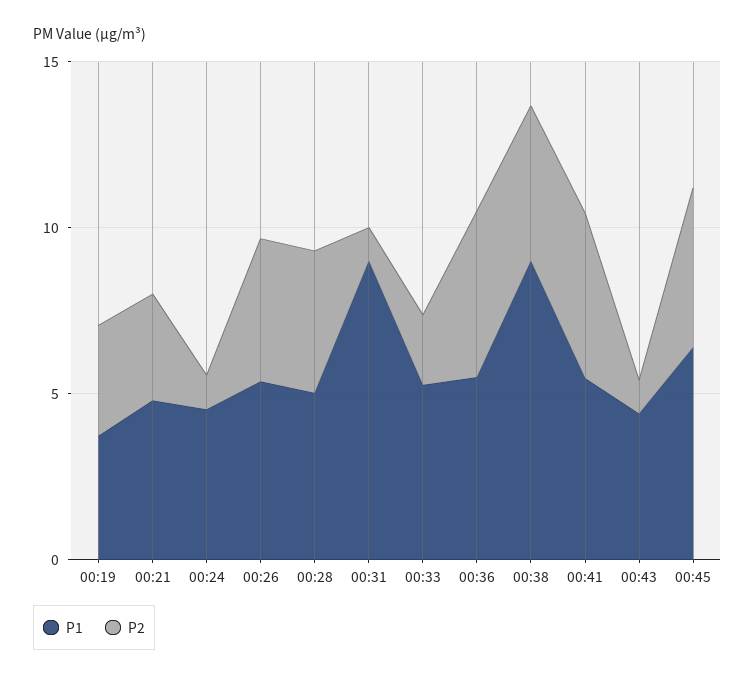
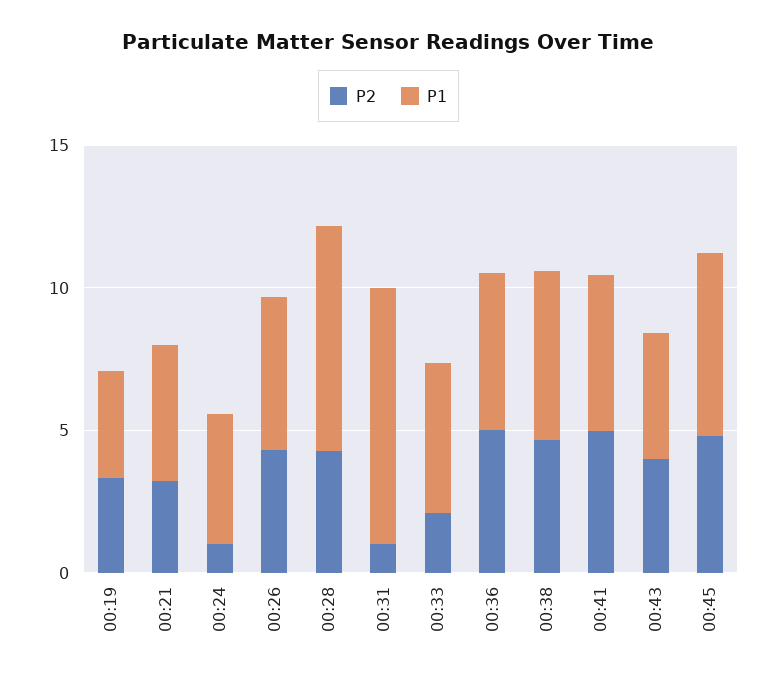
  {
    "P1": {
      "00:19": 4,
      "00:21": 5,
      "00:24": 5,
      "00:26": 5,
-     "00:28": 5,
+     "00:28": 8,
      "00:31": 9,
      "00:33": 5,
      "00:36": 6,
-     "00:38": 9,
+     "00:38": 6,
      "00:41": 5,
      "00:43": 4,
      "00:45": 6
    },
    "P2": {
      "00:19": 3,
      "00:21": 3,
      "00:24": 1,
      "00:26": 4,
      "00:28": 4,
      "00:31": 1,
      "00:33": 2,
      "00:36": 5,
      "00:38": 5,
      "00:41": 5,
-     "00:43": 1,
+     "00:43": 4,
      "00:45": 5
    }
  }

